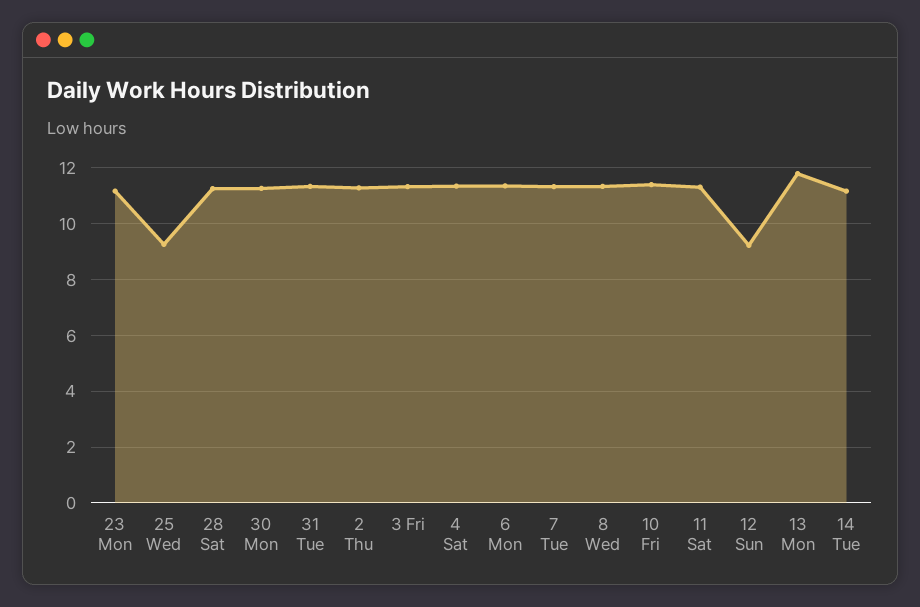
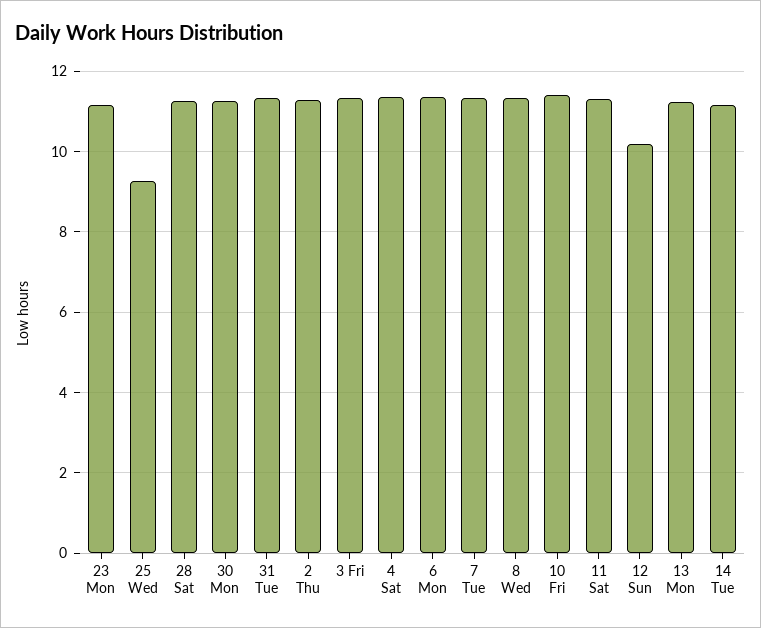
  {
    "23 Mon": 11.2,
    "25 Wed": 9.2,
    "28 Sat": 11.2,
    "30 Mon": 11.2,
    "31 Tue": 11.4,
    "2 Thu": 11.2,
    "3 Fri": 11.4,
    "4 Sat": 11.4,
    "6 Mon": 11.4,
    "7 Tue": 11.4,
    "8 Wed": 11.4,
    "10 Fri": 11.4,
    "11 Sat": 11.4,
-   "12 Sun": 9.25,
+   "12 Sun": 10.2,
-   "13 Mon": 11.75,
+   "13 Mon": 11.2,
    "14 Tue": 11.2
  }

